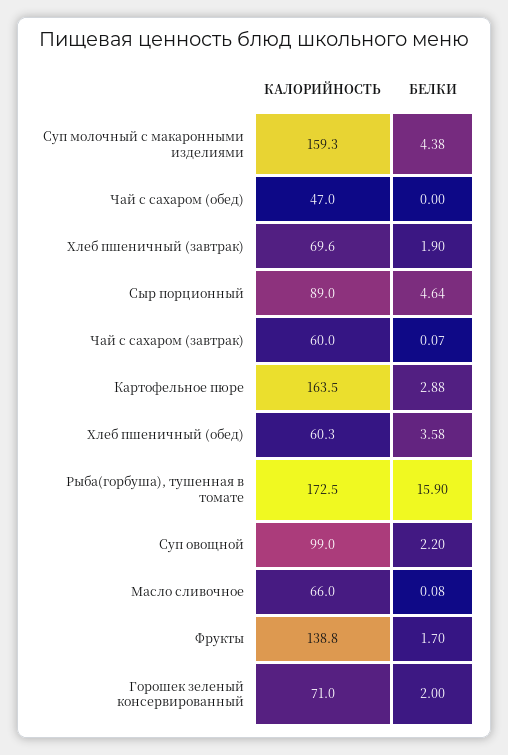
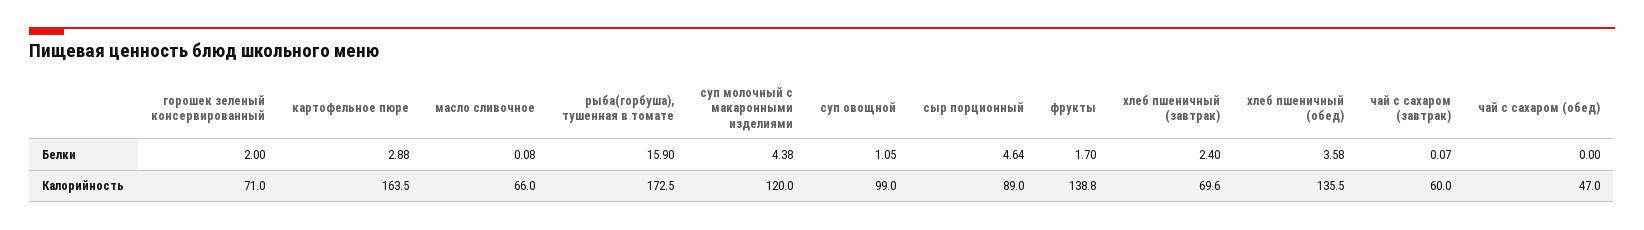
  {
    "КАЛОРИЙНОСТЬ": {
-     "Суп молочный с макаронными изделиями": 159.3,
+     "Суп молочный с макаронными изделиями": 120,
      "Чай с сахаром (обед)": 47,
      "Хлеб пшеничный (завтрак)": 69.6,
      "Сыр порционный": 89,
      "Чай с сахаром (завтрак)": 60,
      "Картофельное пюре": 163.5,
-     "Хлеб пшеничный (обед)": 60.3,
+     "Хлеб пшеничный (обед)": 135.5,
      "Рыба(горбуша), тушенная в томате": 172.5,
      "Суп овощной": 99,
      "Масло сливочное": 66,
      "Фрукты": 138.8,
      "Горошек зеленый консервированный": 71
    },
    "БЕЛКИ": {
      "Суп молочный с макаронными изделиями": 4.38,
      "Чай с сахаром (обед)": 0,
-     "Хлеб пшеничный (завтрак)": 1.9,
+     "Хлеб пшеничный (завтрак)": 2.4,
      "Сыр порционный": 4.64,
      "Чай с сахаром (завтрак)": 0.07,
      "Картофельное пюре": 2.88,
      "Хлеб пшеничный (обед)": 3.58,
      "Рыба(горбуша), тушенная в томате": 15.9,
-     "Суп овощной": 2.2,
+     "Суп овощной": 1.05,
      "Масло сливочное": 0.08,
      "Фрукты": 1.7,
      "Горошек зеленый консервированный": 2
    }
  }

